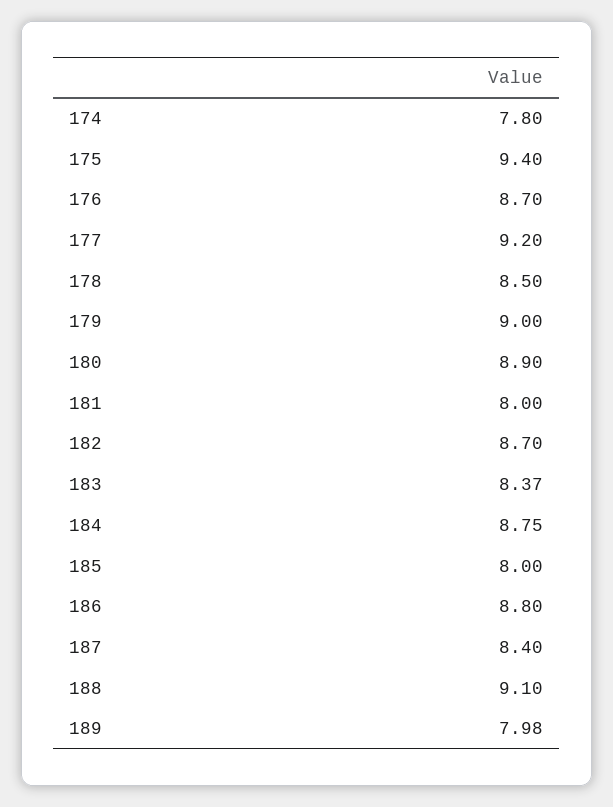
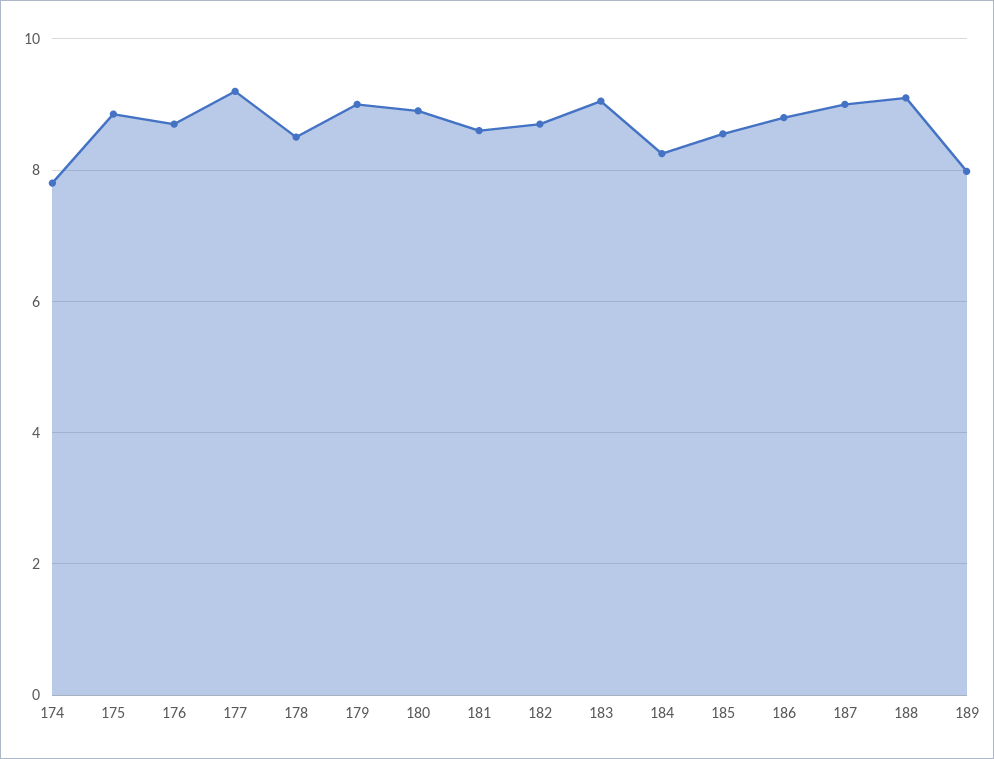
  {
    "174": 7.8,
-   "175": 9.4,
+   "175": 8.8,
    "176": 8.7,
    "177": 9.2,
    "178": 8.5,
    "179": 9,
    "180": 8.9,
-   "181": 8,
+   "181": 8.6,
    "182": 8.7,
-   "183": 8.37,
+   "183": 9,
-   "184": 8.75,
+   "184": 8.2,
-   "185": 8,
+   "185": 8.6,
    "186": 8.8,
-   "187": 8.4,
+   "187": 9,
    "188": 9.1,
    "189": 7.98
  }

